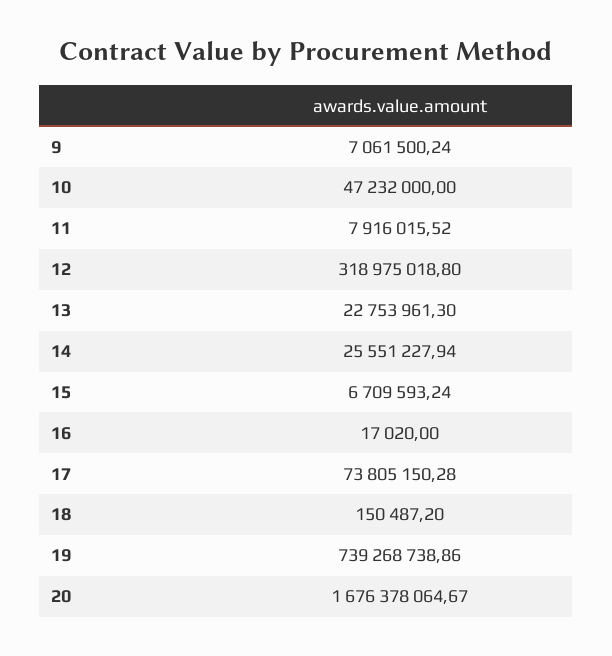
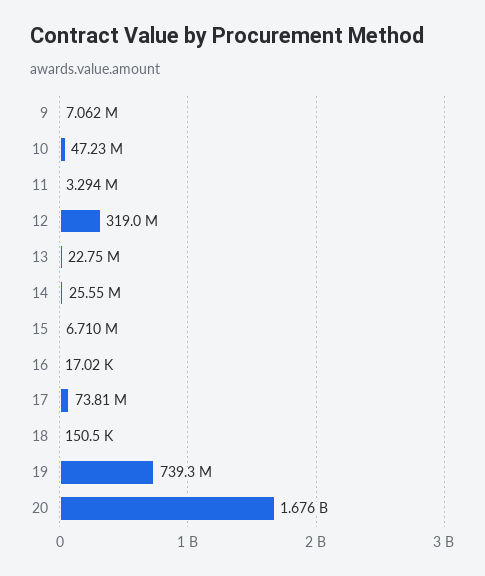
  {
    "9": 7061500.24,
    "10": 47232000,
-   "11": 7916015.52,
+   "11": 3294000,
    "12": 318975018.8,
    "13": 22753961.3,
    "14": 25551227.94,
    "15": 6709593.24,
    "16": 17020,
    "17": 73805150.28,
    "18": 150487.2,
    "19": 739268738.86,
    "20": 1676378064.67
  }

